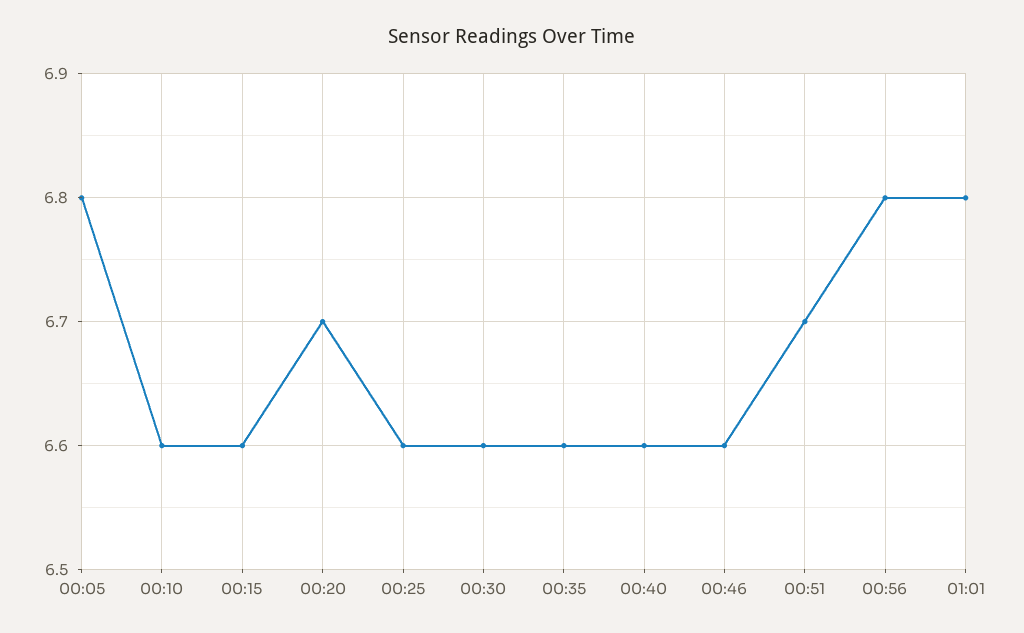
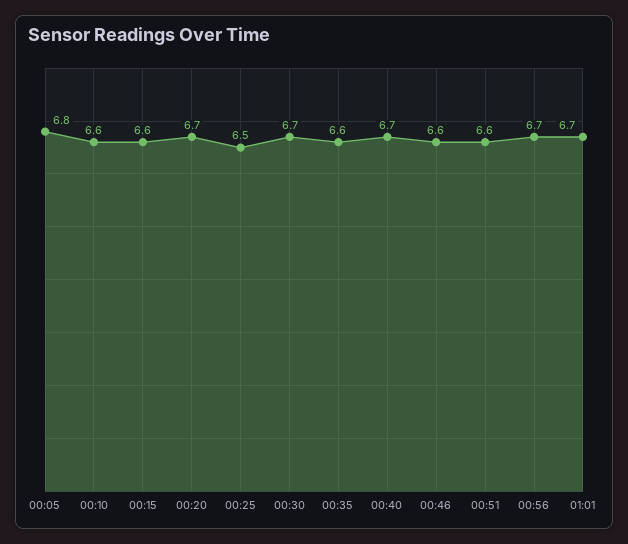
  {
    "00:05": 6.8,
    "00:10": 6.6,
    "00:15": 6.6,
    "00:20": 6.7,
-   "00:25": 6.6,
+   "00:25": 6.5,
-   "00:30": 6.6,
+   "00:30": 6.7,
    "00:35": 6.6,
-   "00:40": 6.6,
+   "00:40": 6.7,
    "00:46": 6.6,
-   "00:51": 6.7,
+   "00:51": 6.6,
-   "00:56": 6.8,
+   "00:56": 6.7,
-   "01:01": 6.8
+   "01:01": 6.7
  }

